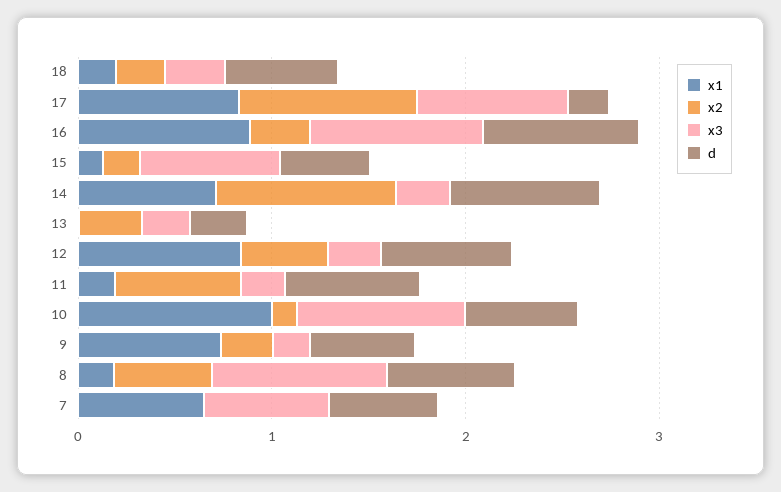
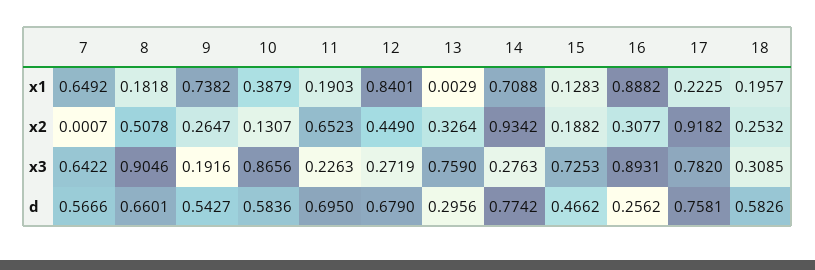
  {
    "x1": {
      "18": 0.1957,
-     "17": 0.8,
+     "17": 0.2225,
      "16": 0.8882,
      "15": 0.1283,
      "14": 0.7088,
      "13": 0.0029,
      "12": 0.8401,
      "11": 0.1903,
-     "10": 1,
+     "10": 0.3879,
      "9": 0.7382,
      "8": 0.1818,
      "7": 0.6492
    },
    "x2": {
      "18": 0.2532,
      "17": 0.9182,
      "16": 0.3077,
      "15": 0.1882,
      "14": 0.9342,
      "13": 0.3264,
      "12": 0.449,
      "11": 0.6523,
      "10": 0.1307,
      "9": 0.2647,
      "8": 0.5078,
      "7": 0.0007
    },
    "x3": {
      "18": 0.3085,
      "17": 0.782,
      "16": 0.8931,
      "15": 0.7253,
      "14": 0.2763,
-     "13": 0.2,
+     "13": 0.759,
      "12": 0.2719,
      "11": 0.2263,
      "10": 0.8656,
      "9": 0.1916,
      "8": 0.9046,
      "7": 0.6422
    },
    "d": {
      "18": 0.5826,
-     "17": 0.2,
+     "17": 0.7581,
-     "16": 0.8,
+     "16": 0.2562,
      "15": 0.4662,
      "14": 0.7742,
      "13": 0.2956,
      "12": 0.679,
      "11": 0.695,
      "10": 0.5836,
      "9": 0.5427,
      "8": 0.6601,
      "7": 0.5666
    }
  }

